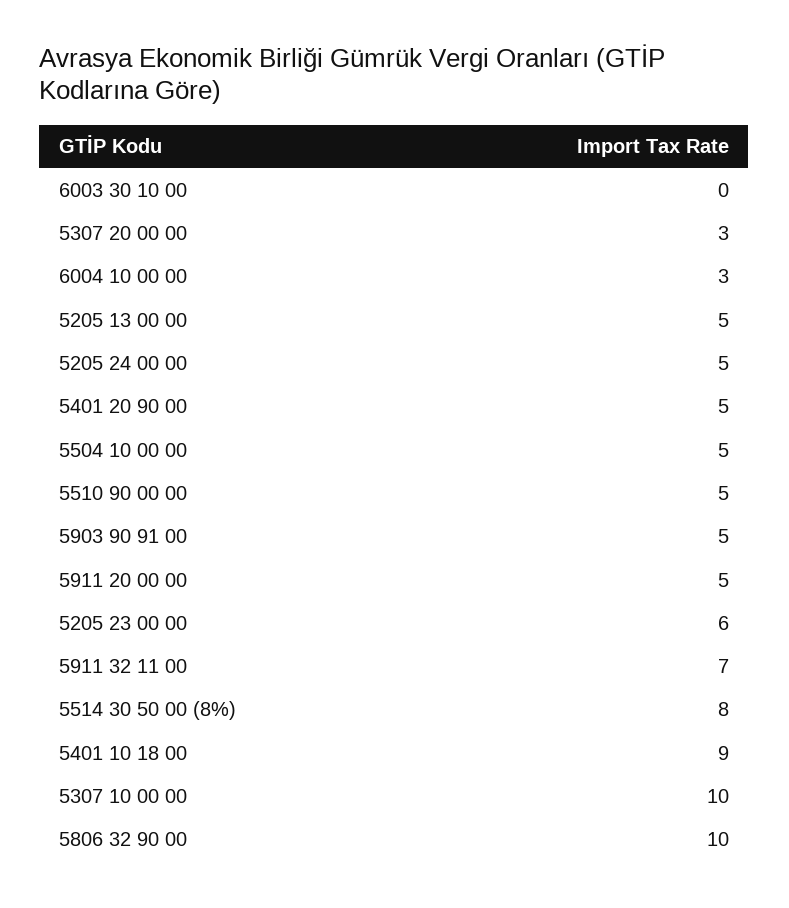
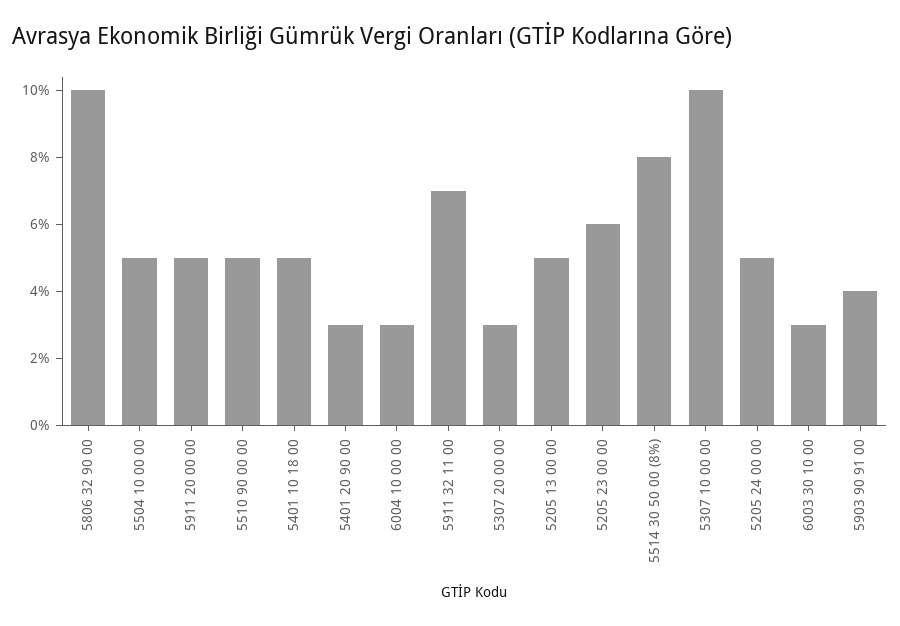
  {
-   "6003 30 10 00": 0,
+   "6003 30 10 00": 3,
    "5307 20 00 00": 3,
    "6004 10 00 00": 3,
    "5205 13 00 00": 5,
    "5205 24 00 00": 5,
-   "5401 20 90 00": 5,
+   "5401 20 90 00": 3,
    "5504 10 00 00": 5,
    "5510 90 00 00": 5,
-   "5903 90 91 00": 5,
+   "5903 90 91 00": 4,
    "5911 20 00 00": 5,
    "5205 23 00 00": 6,
    "5911 32 11 00": 7,
    "5514 30 50 00 (8%)": 8,
-   "5401 10 18 00": 9,
+   "5401 10 18 00": 5,
    "5307 10 00 00": 10,
    "5806 32 90 00": 10
  }

